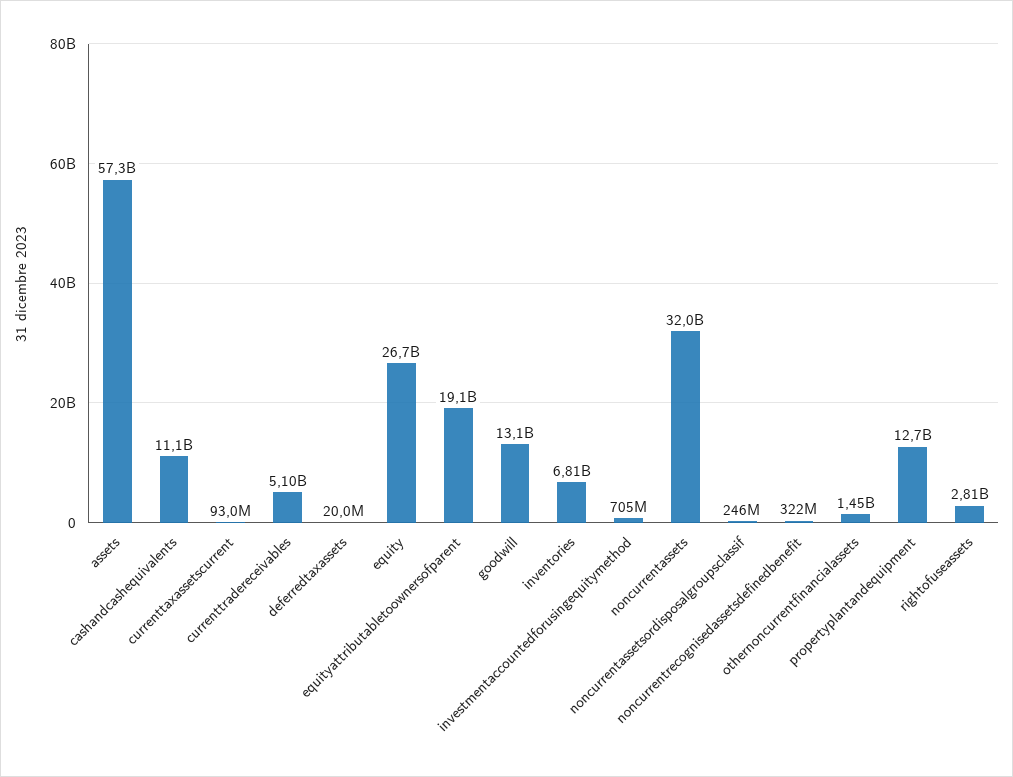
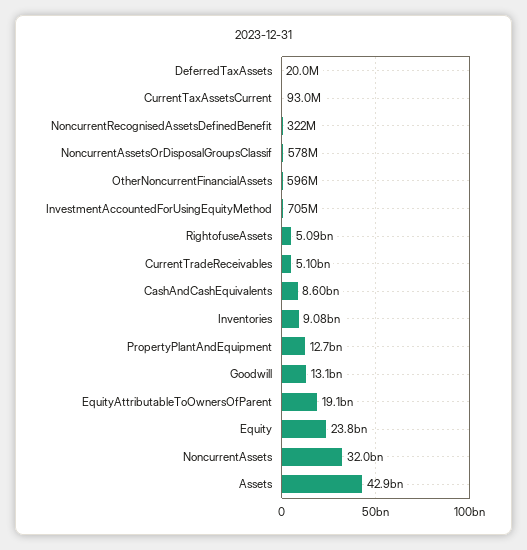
  {
-   "assets": 57300000000,
+   "assets": 42900000000,
-   "cashandcashequivalents": 11100000000,
+   "cashandcashequivalents": 8600000000,
    "currenttaxassetscurrent": 93000000,
    "currenttradereceivables": 5100000000,
    "deferredtaxassets": 20000000,
-   "equity": 26700000000,
+   "equity": 23800000000,
    "equityattributabletoownersofparent": 19100000000,
    "goodwill": 13100000000,
-   "inventories": 6810000000,
+   "inventories": 9080000000,
    "investmentaccountedforusingequitymethod": 705000000,
    "noncurrentassets": 32000000000,
-   "noncurrentassetsordisposalgroupsclassif": 246000000,
+   "noncurrentassetsordisposalgroupsclassif": 578000000,
    "noncurrentrecognisedassetsdefinedbenefit": 322000000,
-   "othernoncurrentfinancialassets": 1450000000,
+   "othernoncurrentfinancialassets": 596000000,
    "propertyplantandequipment": 12700000000,
-   "rightofuseassets": 2810000000
+   "rightofuseassets": 5090000000
  }

